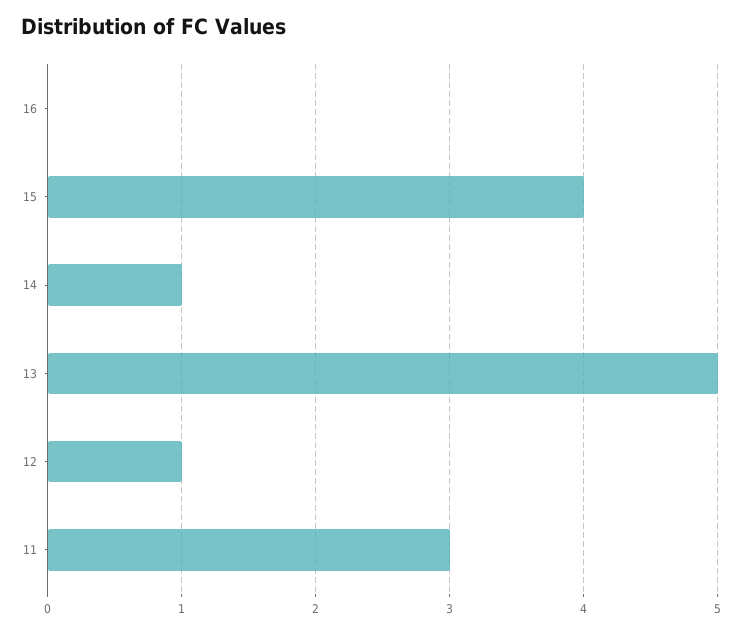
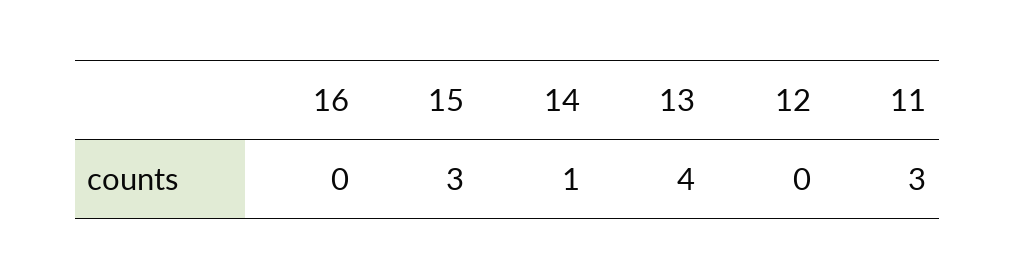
  {
    "16": 0,
-   "15": 4,
+   "15": 3,
    "14": 1,
-   "13": 5,
+   "13": 4,
-   "12": 1,
+   "12": 0,
    "11": 3
  }

